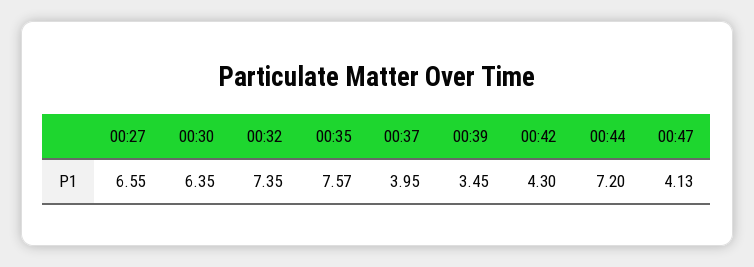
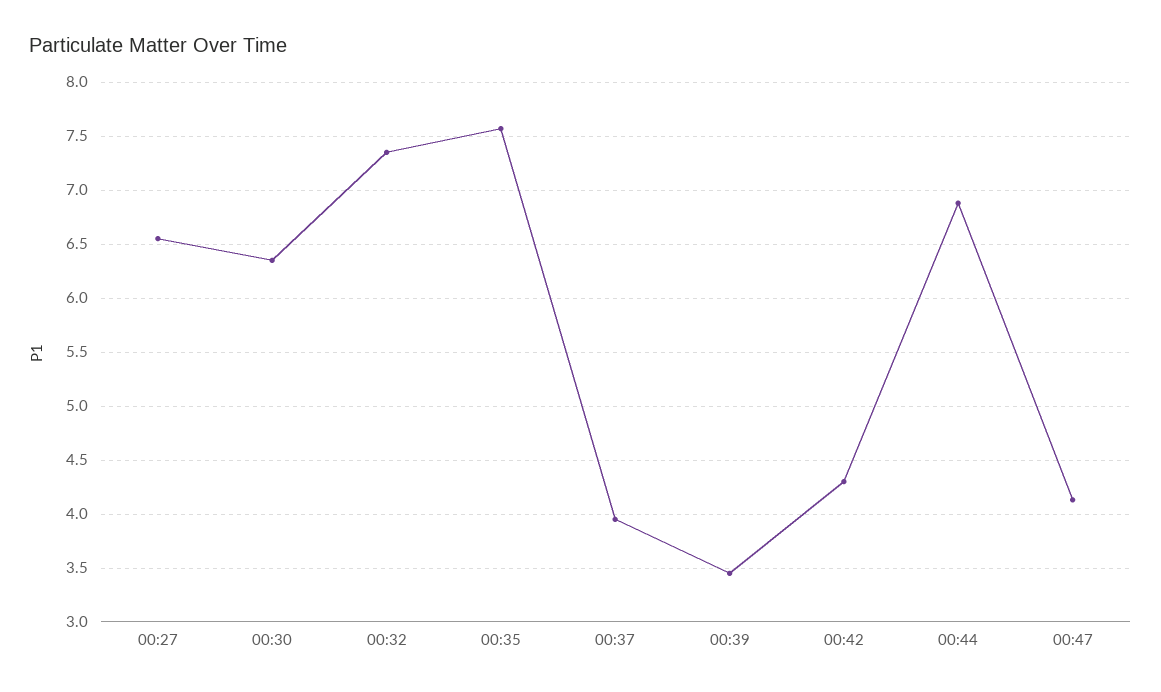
  {
    "00:27": 6.55,
    "00:30": 6.35,
    "00:32": 7.35,
    "00:35": 7.57,
    "00:37": 3.95,
    "00:39": 3.45,
    "00:42": 4.3,
-   "00:44": 7.2,
+   "00:44": 6.9,
    "00:47": 4.13
  }

